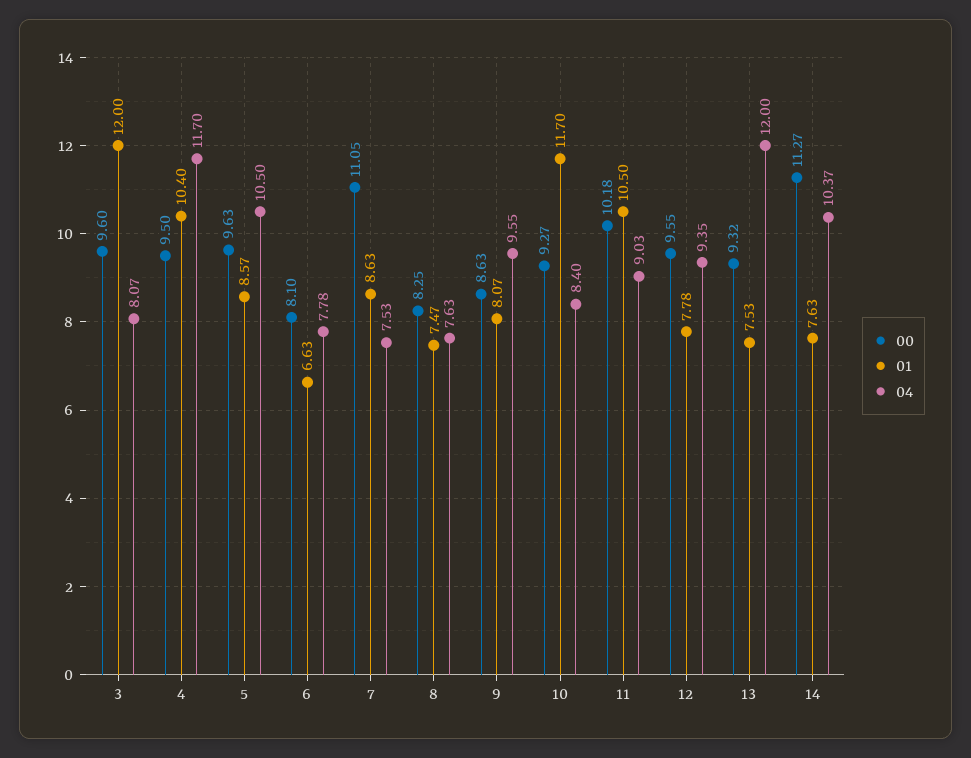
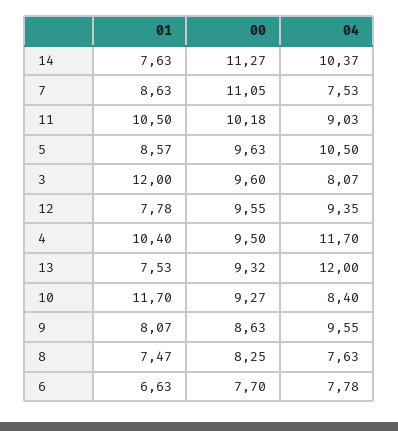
  {
    "00": {
      "3": 9.6,
      "4": 9.5,
      "5": 9.63,
-     "6": 8.1,
+     "6": 7.7,
      "7": 11.05,
      "8": 8.25,
      "9": 8.63,
      "10": 9.27,
      "11": 10.18,
      "12": 9.55,
      "13": 9.32,
      "14": 11.27
    },
    "01": {
      "3": 12,
      "4": 10.4,
      "5": 8.57,
      "6": 6.63,
      "7": 8.63,
      "8": 7.47,
      "9": 8.07,
      "10": 11.7,
      "11": 10.5,
      "12": 7.78,
      "13": 7.53,
      "14": 7.63
    },
    "04": {
      "3": 8.07,
      "4": 11.7,
      "5": 10.5,
      "6": 7.78,
      "7": 7.53,
      "8": 7.63,
      "9": 9.55,
      "10": 8.4,
      "11": 9.03,
      "12": 9.35,
      "13": 12,
      "14": 10.37
    }
  }

